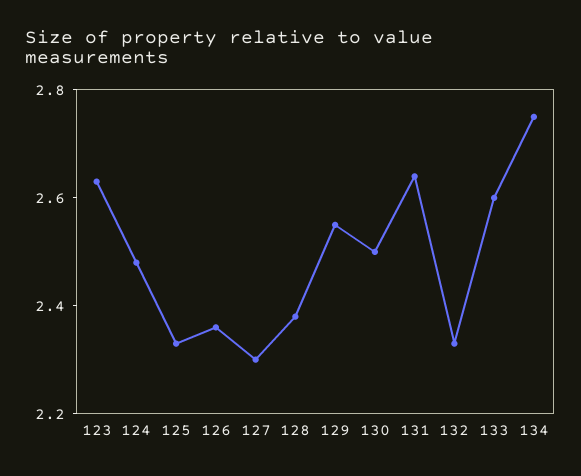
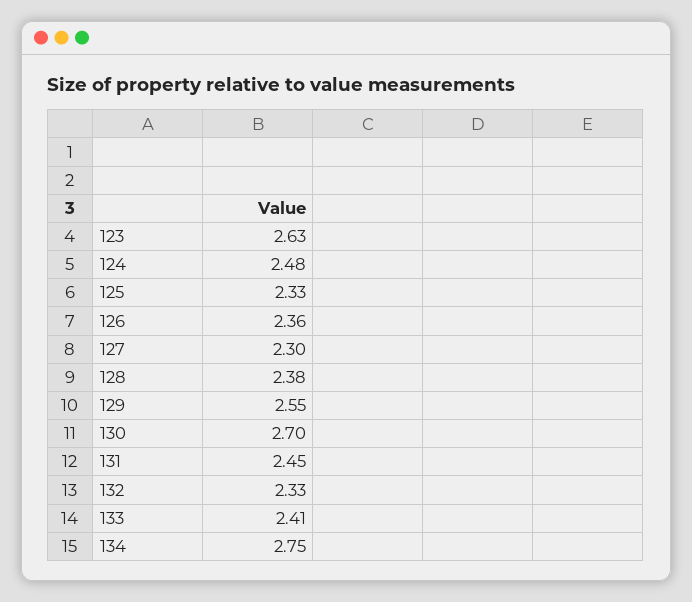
  {
    "123": 2.63,
    "124": 2.48,
    "125": 2.33,
    "126": 2.36,
    "127": 2.3,
    "128": 2.38,
    "129": 2.55,
-   "130": 2.5,
+   "130": 2.7,
-   "131": 2.65,
+   "131": 2.45,
    "132": 2.33,
-   "133": 2.6,
+   "133": 2.41,
    "134": 2.75
  }

